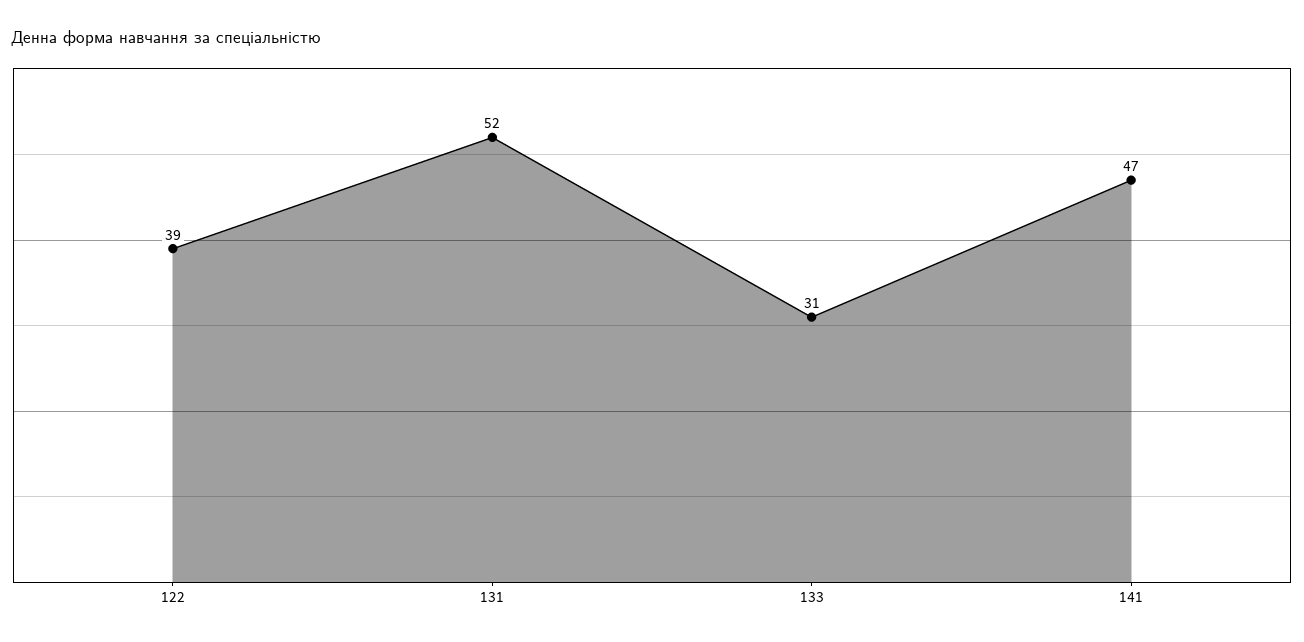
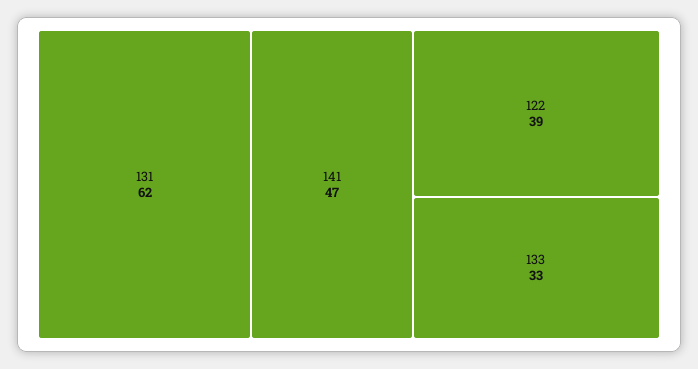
  {
    "122": 39,
-   "131": 52,
+   "131": 62,
-   "133": 31,
+   "133": 33,
    "141": 47
  }

